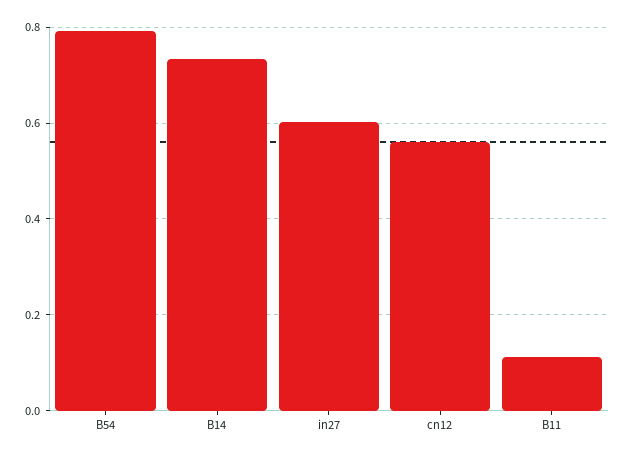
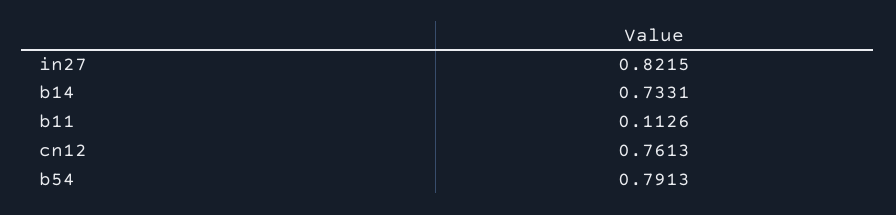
  {
    "B54": 0.7913,
    "B14": 0.7331,
-   "in27": 0.6,
+   "in27": 0.8215,
-   "cn12": 0.56,
+   "cn12": 0.7613,
    "B11": 0.1126
  }

